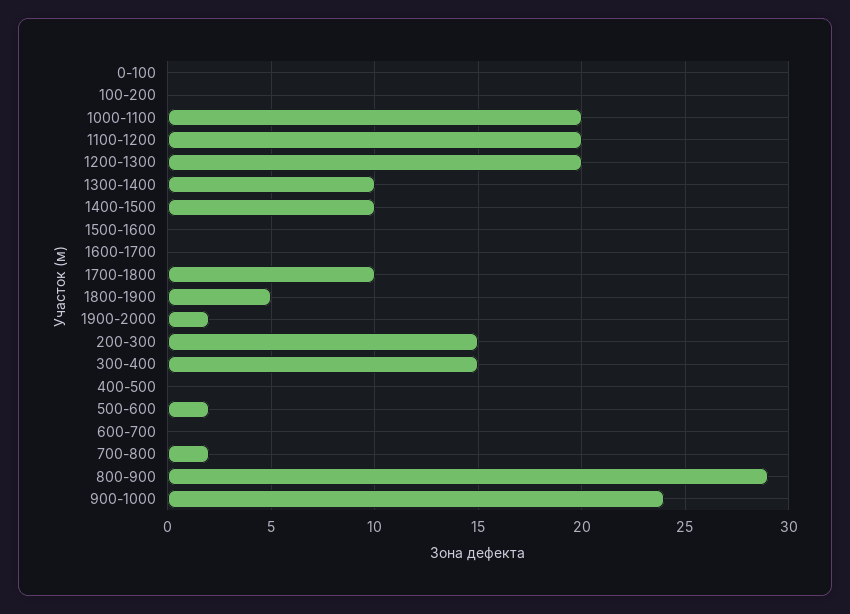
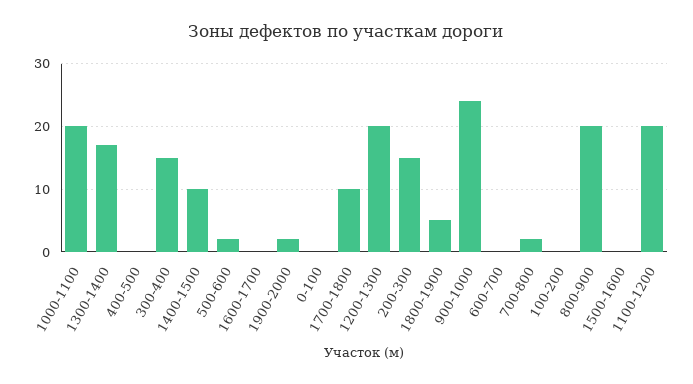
  {
    "0-100": 0,
    "100-200": 0,
    "1000-1100": 20,
    "1100-1200": 20,
    "1200-1300": 20,
-   "1300-1400": 10,
+   "1300-1400": 17,
    "1400-1500": 10,
    "1500-1600": 0,
    "1600-1700": 0,
    "1700-1800": 10,
    "1800-1900": 5,
    "1900-2000": 2,
    "200-300": 15,
    "300-400": 15,
    "400-500": 0,
    "500-600": 2,
    "600-700": 0,
    "700-800": 2,
-   "800-900": 29,
+   "800-900": 20,
    "900-1000": 24
  }

